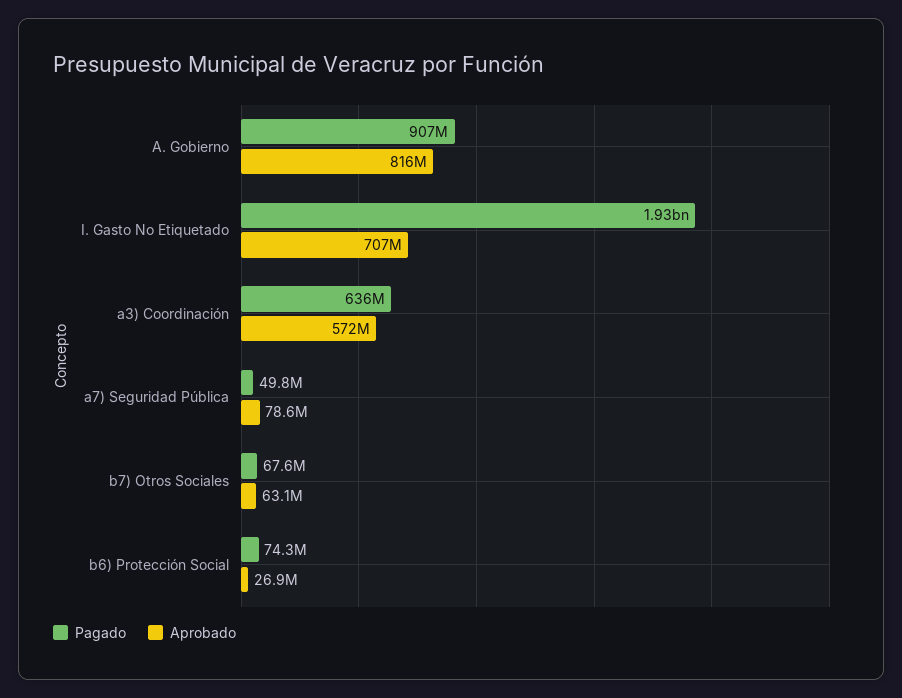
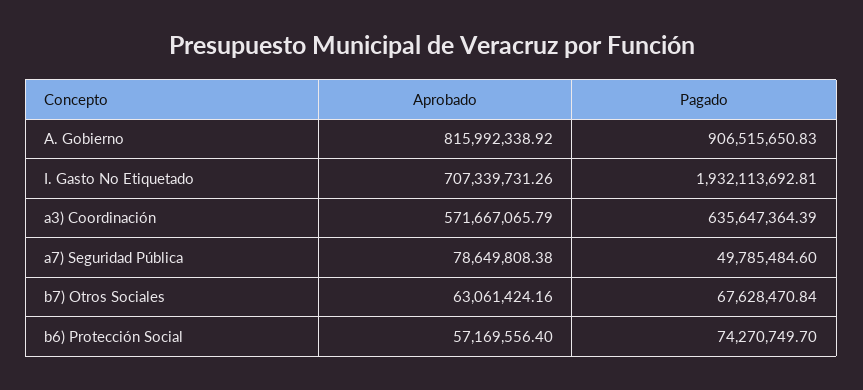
  {
    "Pagado": {
      "A. Gobierno": 906515650.83,
      "I. Gasto No Etiquetado": 1932113692.81,
      "a3) Coordinación": 635647364.39,
      "a7) Seguridad Pública": 49785484.6,
      "b7) Otros Sociales": 67628470.84,
      "b6) Protección Social": 74270749.7
    },
    "Aprobado": {
      "A. Gobierno": 815992338.92,
      "I. Gasto No Etiquetado": 707339731.26,
      "a3) Coordinación": 571667065.79,
      "a7) Seguridad Pública": 78649808.38,
      "b7) Otros Sociales": 63061424.16,
-     "b6) Protección Social": 26900000
+     "b6) Protección Social": 57169556.4
    }
  }

